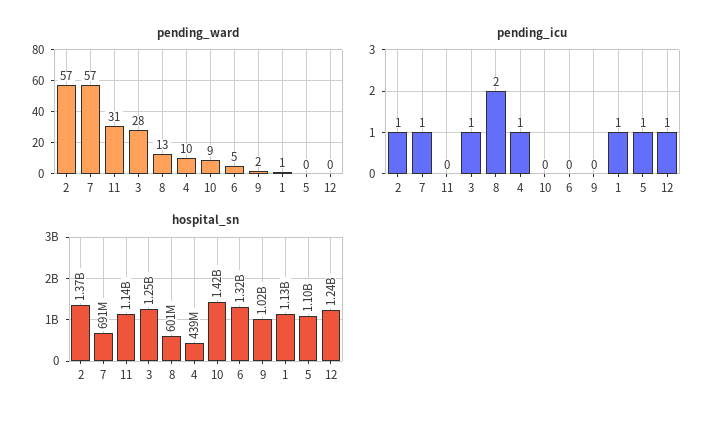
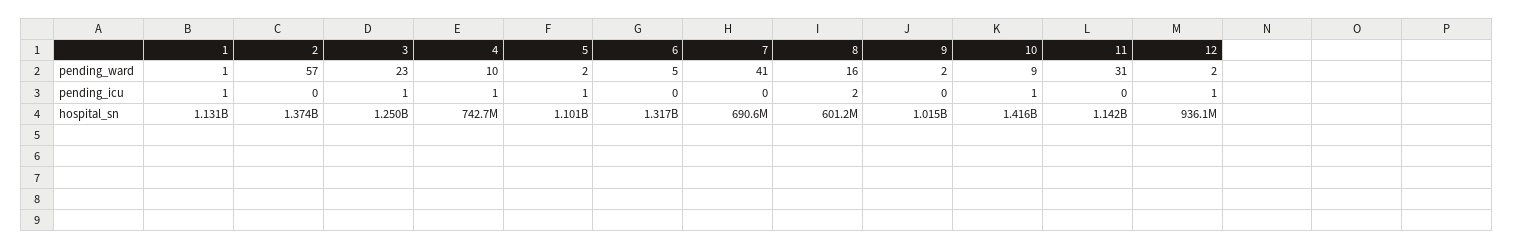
  {
    "pending_ward": {
      "2": 57,
-     "7": 57,
+     "7": 41,
      "11": 31,
-     "3": 28,
+     "3": 23,
-     "8": 13,
+     "8": 16,
      "4": 10,
      "10": 9,
      "6": 5,
      "9": 2,
      "1": 1,
-     "5": 0,
+     "5": 2,
-     "12": 0
+     "12": 2
    },
    "pending_icu": {
-     "2": 1,
+     "2": 0,
-     "7": 1,
+     "7": 0,
      "11": 0,
      "3": 1,
      "8": 2,
      "4": 1,
-     "10": 0,
+     "10": 1,
      "6": 0,
      "9": 0,
      "1": 1,
      "5": 1,
      "12": 1
    },
    "hospital_sn": {
      "2": 1374000000,
      "7": 690600000,
      "11": 1142000000,
      "3": 1250000000,
      "8": 601200000,
-     "4": 439000000,
+     "4": 742700000,
      "10": 1416000000,
      "6": 1317000000,
      "9": 1015000000,
      "1": 1131000000,
      "5": 1101000000,
-     "12": 1240000000
+     "12": 936100000
    }
  }

